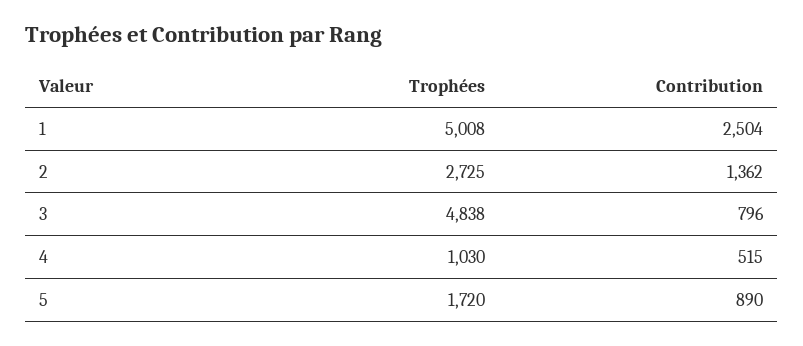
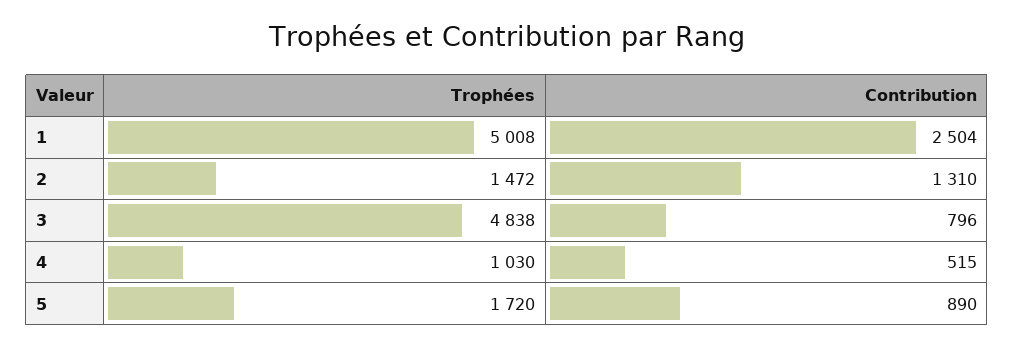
  {
    "Trophées": {
      "1": 5008,
-     "2": 2725,
+     "2": 1472,
      "3": 4838,
      "4": 1030,
      "5": 1720
    },
    "Contribution": {
      "1": 2504,
-     "2": 1362,
+     "2": 1310,
      "3": 796,
      "4": 515,
      "5": 890
    }
  }

